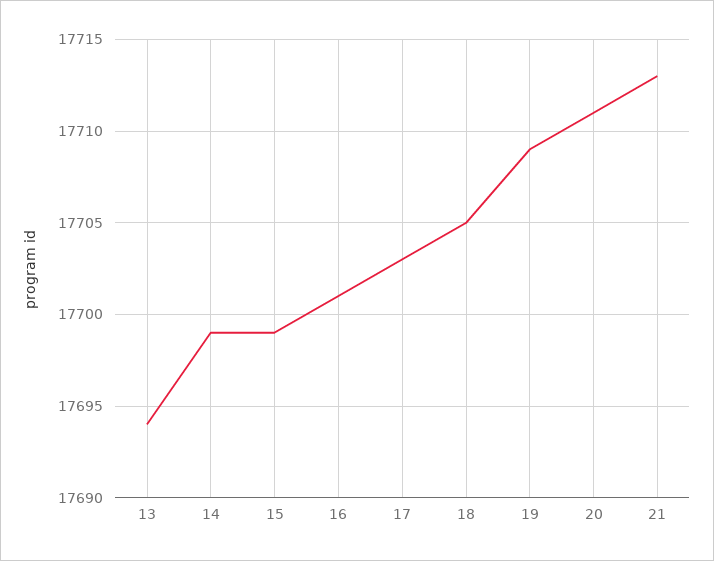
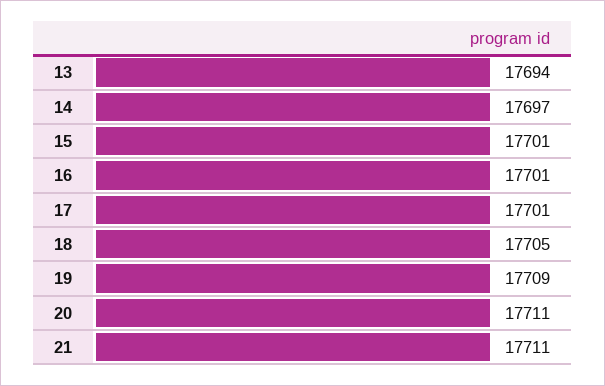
  {
    "13": 17694,
-   "14": 17699,
+   "14": 17697,
-   "15": 17699,
+   "15": 17701,
    "16": 17701,
-   "17": 17703,
+   "17": 17701,
    "18": 17705,
    "19": 17709,
    "20": 17711,
-   "21": 17713
+   "21": 17711
  }

